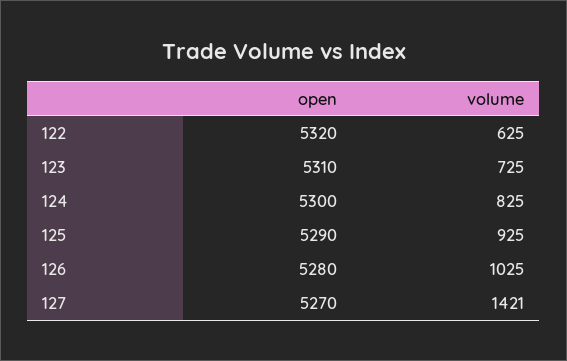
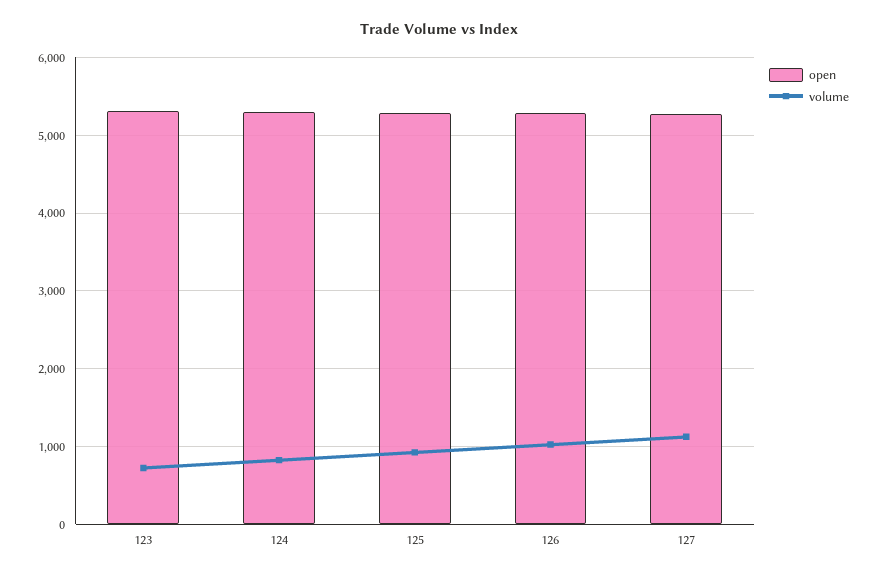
  {
    "open": {
-     "122": 5320,
      "123": 5310,
      "124": 5300,
      "125": 5290,
      "126": 5280,
      "127": 5270
    },
    "volume": {
-     "122": 625,
      "123": 725,
      "124": 825,
      "125": 925,
      "126": 1025,
-     "127": 1421
+     "127": 1100
    }
  }

